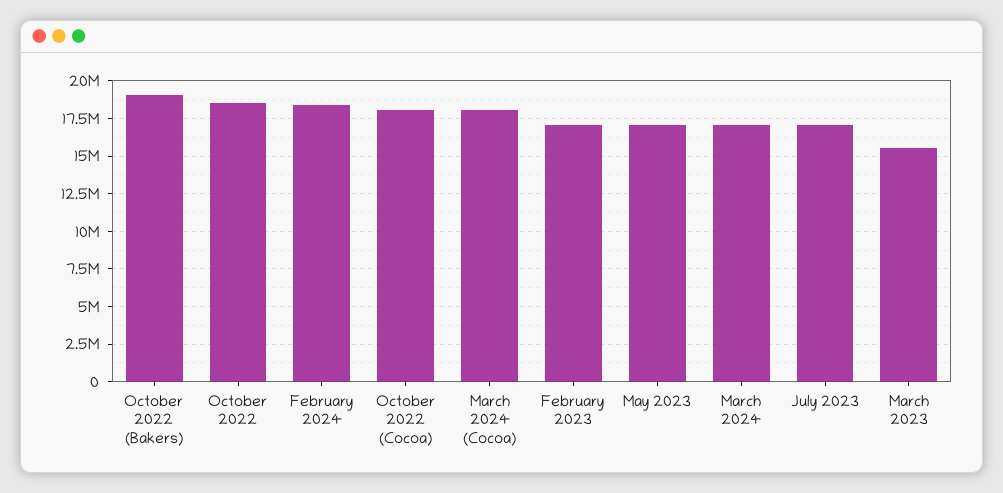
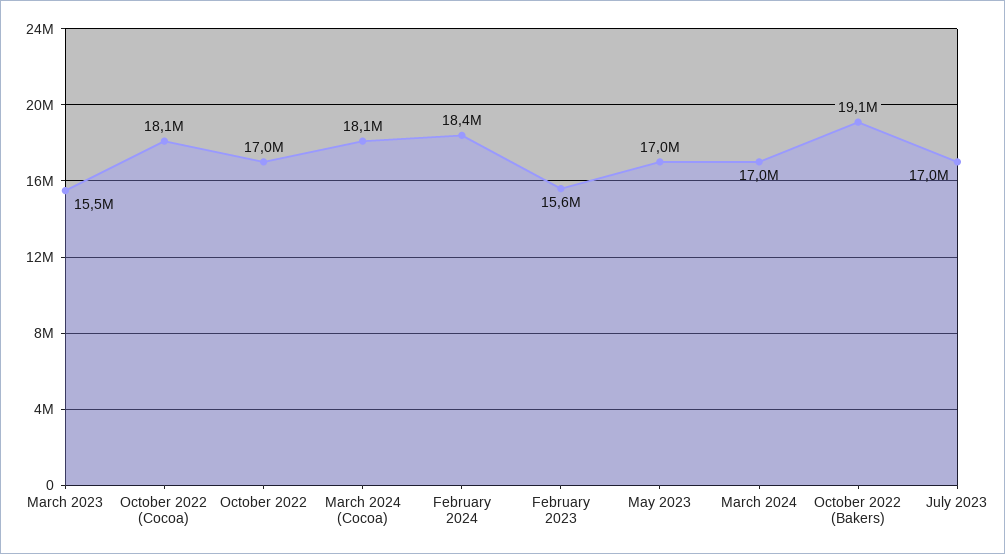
  {
    "October 2022 (Bakers)": 19100000,
-   "October 2022": 18500000,
+   "October 2022": 17000000,
    "February 2024": 18400000,
    "October 2022 (Cocoa)": 18100000,
    "March 2024 (Cocoa)": 18100000,
-   "February 2023": 17000000,
+   "February 2023": 15600000,
    "May 2023": 17000000,
    "March 2024": 17000000,
    "July 2023": 17000000,
    "March 2023": 15500000
  }

